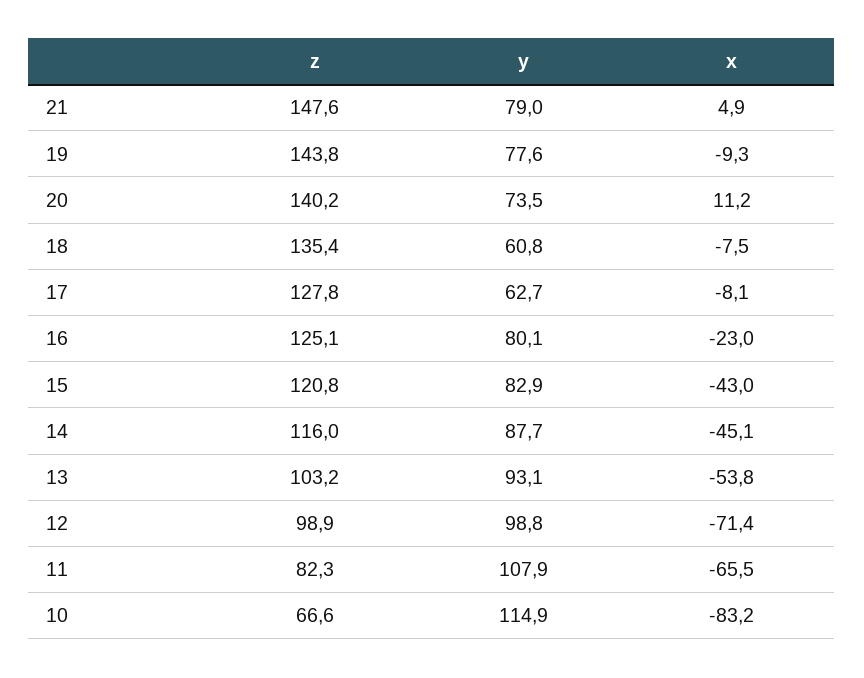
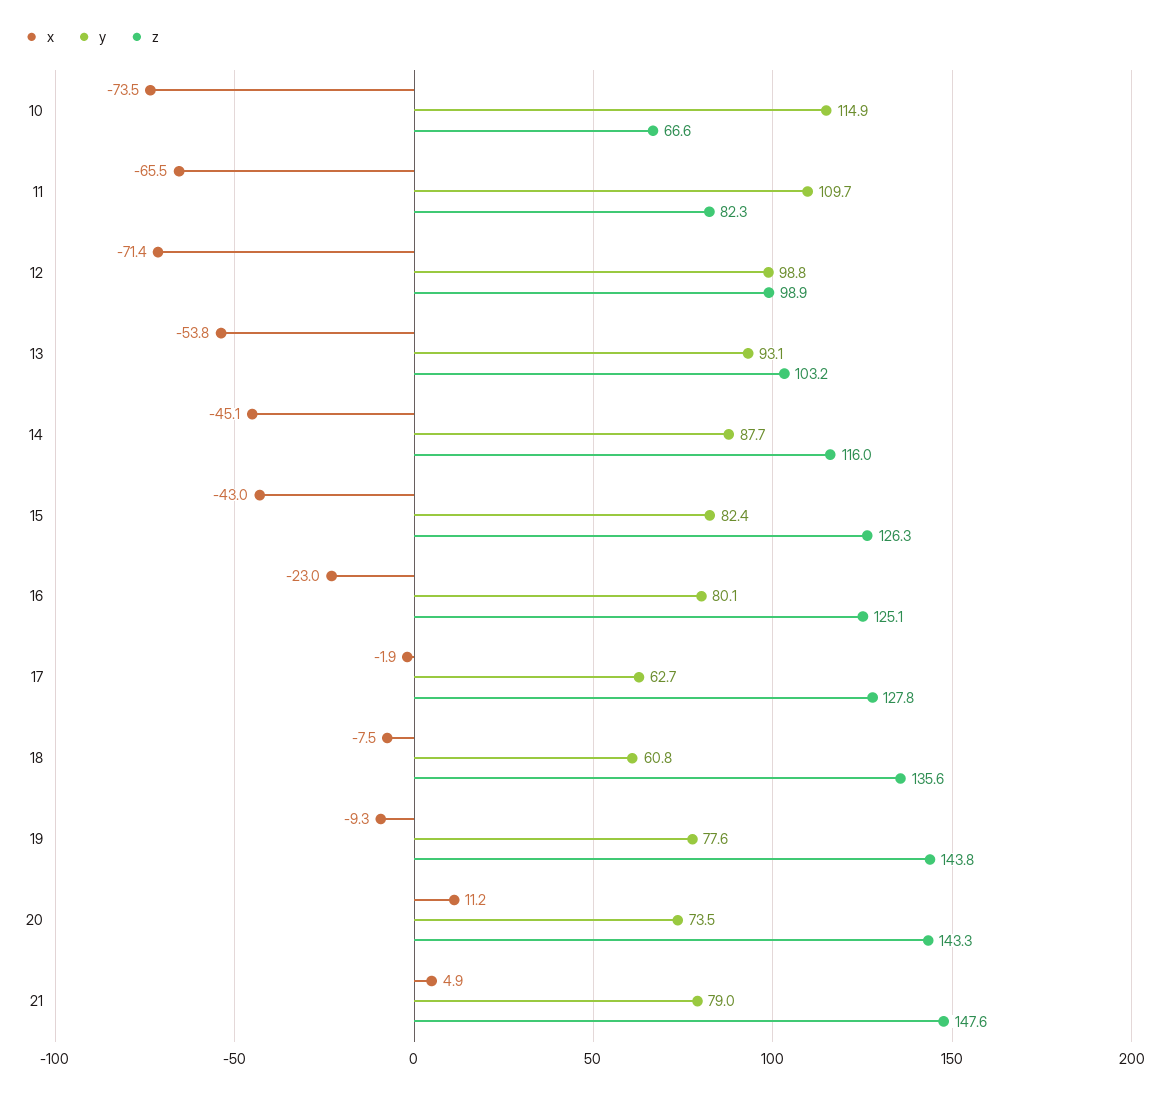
  {
    "z": {
      "21": 147.6,
      "19": 143.8,
-     "20": 140.2,
+     "20": 143.3,
-     "18": 135.4,
+     "18": 135.6,
      "17": 127.8,
      "16": 125.1,
-     "15": 120.8,
+     "15": 126.3,
      "14": 116,
      "13": 103.2,
      "12": 98.9,
      "11": 82.3,
      "10": 66.6
    },
    "y": {
      "21": 79,
      "19": 77.6,
      "20": 73.5,
      "18": 60.8,
      "17": 62.7,
      "16": 80.1,
-     "15": 82.9,
+     "15": 82.4,
      "14": 87.7,
      "13": 93.1,
      "12": 98.8,
-     "11": 107.9,
+     "11": 109.7,
      "10": 114.9
    },
    "x": {
      "21": 4.9,
      "19": -9.3,
      "20": 11.2,
      "18": -7.5,
-     "17": -8.1,
+     "17": -1.9,
      "16": -23,
      "15": -43,
      "14": -45.1,
      "13": -53.8,
      "12": -71.4,
      "11": -65.5,
-     "10": -83.2
+     "10": -73.5
    }
  }

